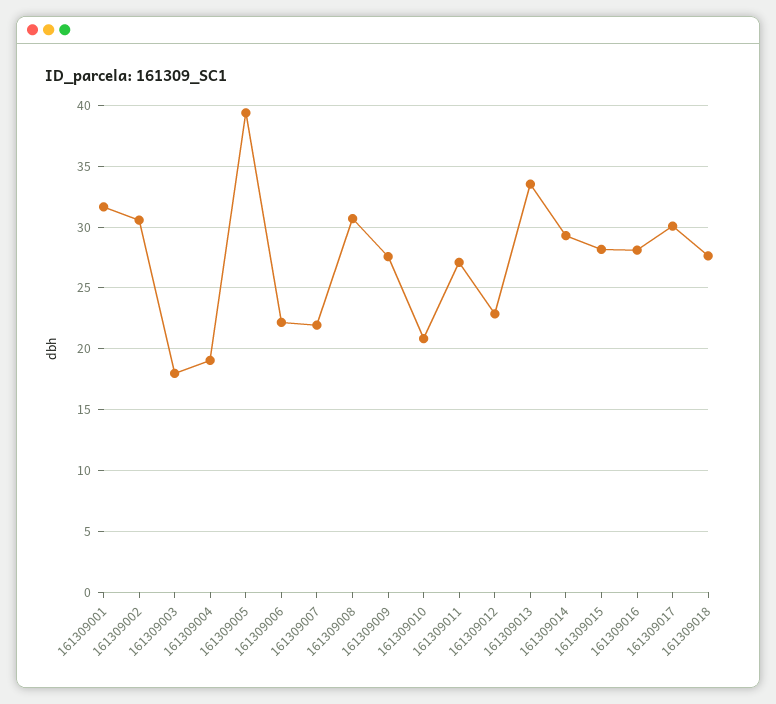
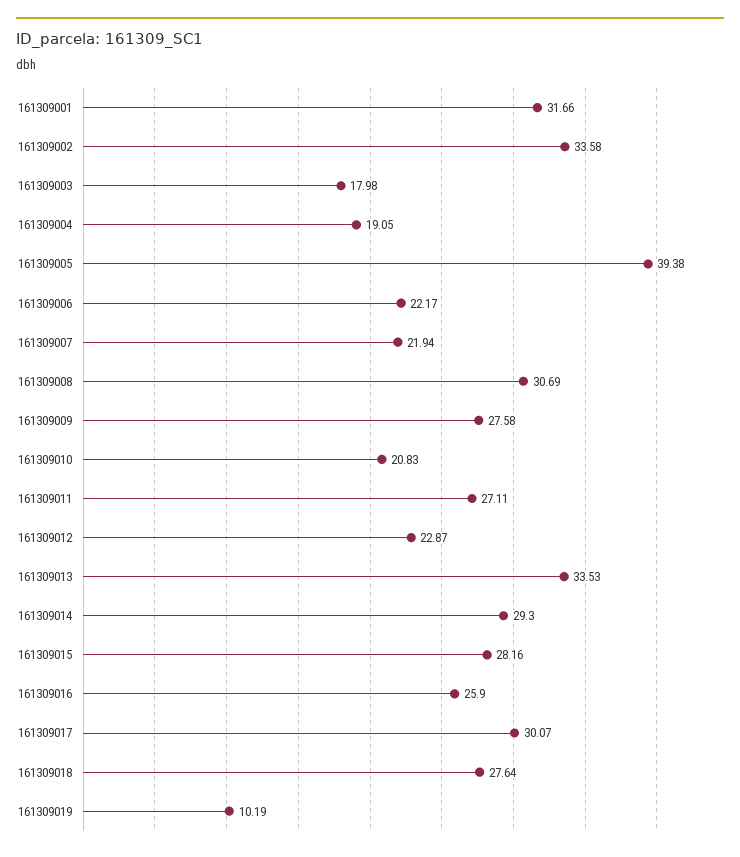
  {
    "161309001": 31.66,
-   "161309002": 30.5,
+   "161309002": 33.58,
    "161309003": 17.98,
    "161309004": 19.05,
    "161309005": 39.38,
    "161309006": 22.17,
    "161309007": 21.94,
    "161309008": 30.69,
    "161309009": 27.58,
    "161309010": 20.83,
    "161309011": 27.11,
    "161309012": 22.87,
    "161309013": 33.53,
    "161309014": 29.3,
    "161309015": 28.16,
-   "161309016": 28,
+   "161309016": 25.9,
    "161309017": 30.07,
-   "161309018": 27.64
+   "161309018": 27.64,
+   "161309019": 10.19
  }

